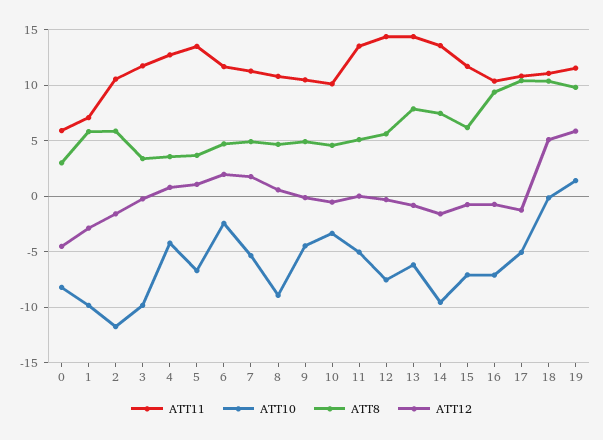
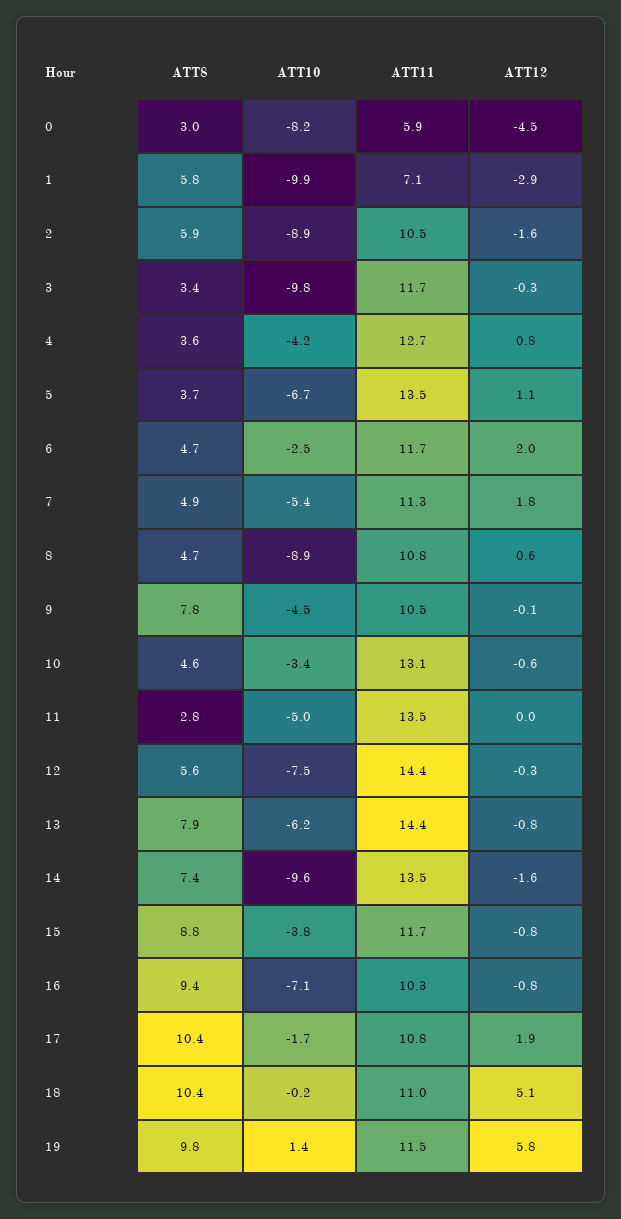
  {
    "ATT11": {
      "0": 5.9,
      "1": 7.1,
      "2": 10.5,
      "3": 11.7,
      "4": 12.7,
      "5": 13.5,
      "6": 11.7,
      "7": 11.3,
      "8": 10.8,
      "9": 10.5,
-     "10": 10,
+     "10": 13.1,
      "11": 13.5,
      "12": 14.4,
      "13": 14.4,
      "14": 13.5,
      "15": 11.7,
      "16": 10.3,
      "17": 10.8,
      "18": 11,
      "19": 11.5
    },
    "ATT10": {
      "0": -8.2,
      "1": -9.9,
-     "2": -12,
+     "2": -8.9,
      "3": -9.8,
      "4": -4.2,
      "5": -6.7,
      "6": -2.5,
      "7": -5.4,
      "8": -8.9,
      "9": -4.5,
      "10": -3.4,
      "11": -5,
      "12": -7.5,
      "13": -6.2,
      "14": -9.6,
-     "15": -7,
+     "15": -3.8,
      "16": -7.1,
-     "17": -5,
+     "17": -1.7,
      "18": -0.2,
      "19": 1.4
    },
    "ATT8": {
      "0": 3,
      "1": 5.8,
      "2": 5.9,
      "3": 3.4,
      "4": 3.6,
      "5": 3.7,
      "6": 4.7,
      "7": 4.9,
      "8": 4.7,
-     "9": 5,
+     "9": 7.8,
      "10": 4.6,
-     "11": 5,
+     "11": 2.8,
      "12": 5.6,
      "13": 7.9,
      "14": 7.4,
-     "15": 6,
+     "15": 8.8,
      "16": 9.4,
      "17": 10.4,
      "18": 10.4,
      "19": 9.8
    },
    "ATT12": {
      "0": -4.5,
      "1": -2.9,
      "2": -1.6,
      "3": -0.3,
      "4": 0.8,
      "5": 1.1,
      "6": 2,
      "7": 1.8,
      "8": 0.6,
      "9": -0.1,
      "10": -0.6,
      "11": 0,
      "12": -0.3,
      "13": -0.8,
      "14": -1.6,
      "15": -0.8,
      "16": -0.8,
-     "17": -1,
+     "17": 1.9,
      "18": 5.1,
      "19": 5.8
    }
  }

